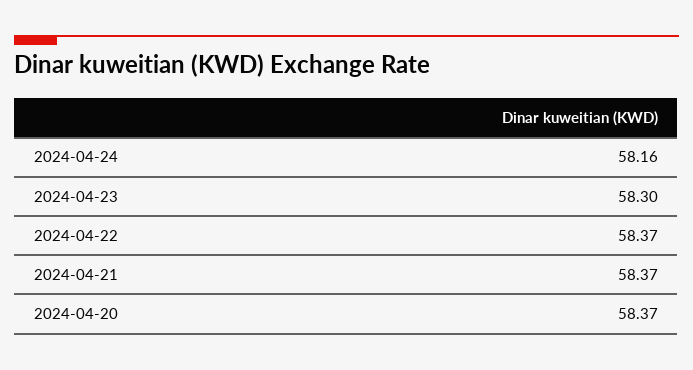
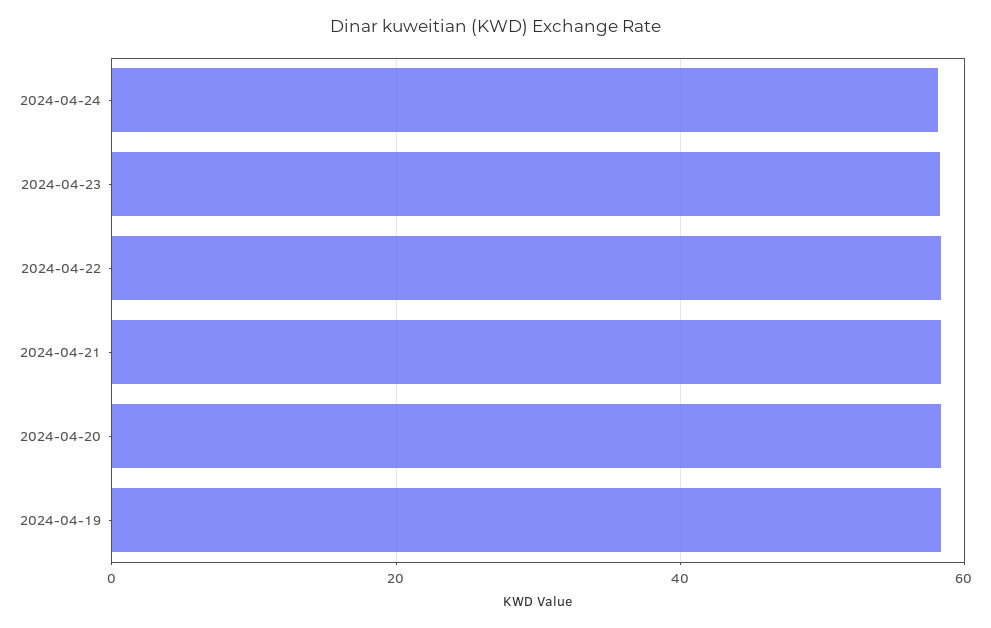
  {
    "2024-04-24": 58.16,
    "2024-04-23": 58.3,
    "2024-04-22": 58.37,
    "2024-04-21": 58.37,
-   "2024-04-20": 58.37
+   "2024-04-20": 58.37,
+   "2024-04-19": 58
  }

